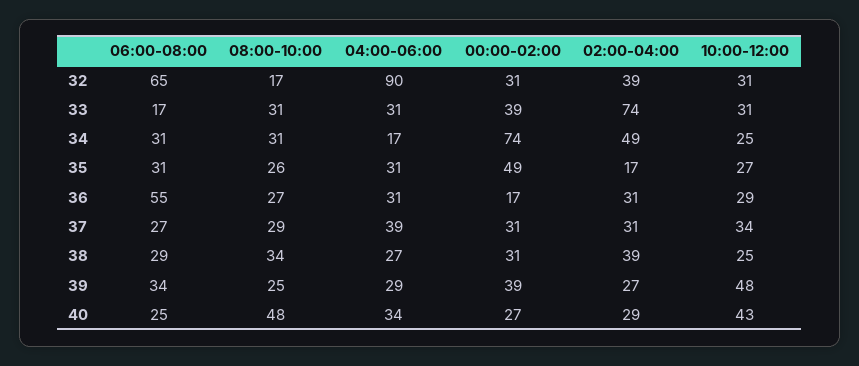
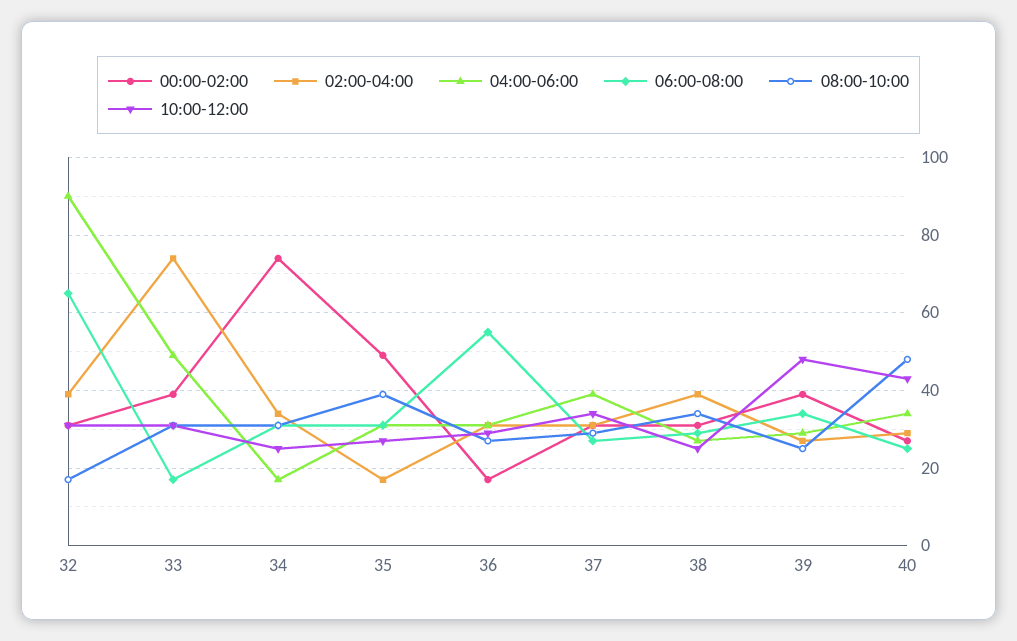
  {
    "06:00-08:00": {
      "32": 65,
      "33": 17,
      "34": 31,
      "35": 31,
      "36": 55,
      "37": 27,
      "38": 29,
      "39": 34,
      "40": 25
    },
    "08:00-10:00": {
      "32": 17,
      "33": 31,
      "34": 31,
-     "35": 26,
+     "35": 40,
      "36": 27,
      "37": 29,
      "38": 34,
      "39": 25,
      "40": 48
    },
    "04:00-06:00": {
      "32": 90,
-     "33": 31,
+     "33": 50,
      "34": 17,
      "35": 31,
      "36": 31,
      "37": 39,
      "38": 27,
      "39": 29,
      "40": 34
    },
    "00:00-02:00": {
      "32": 31,
      "33": 39,
      "34": 74,
      "35": 49,
      "36": 17,
      "37": 31,
      "38": 31,
      "39": 39,
      "40": 27
    },
    "02:00-04:00": {
      "32": 39,
      "33": 74,
-     "34": 49,
+     "34": 35,
      "35": 17,
      "36": 31,
      "37": 31,
      "38": 39,
      "39": 27,
      "40": 29
    },
    "10:00-12:00": {
      "32": 31,
      "33": 31,
      "34": 25,
      "35": 27,
      "36": 29,
      "37": 34,
      "38": 25,
      "39": 48,
      "40": 43
    }
  }

